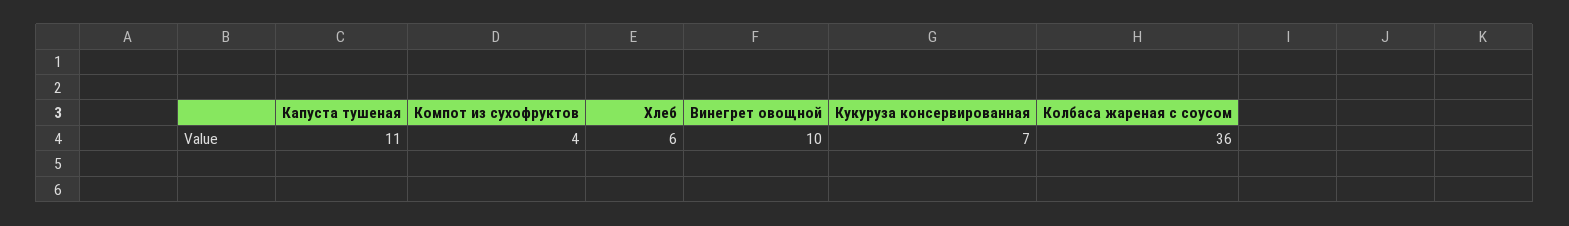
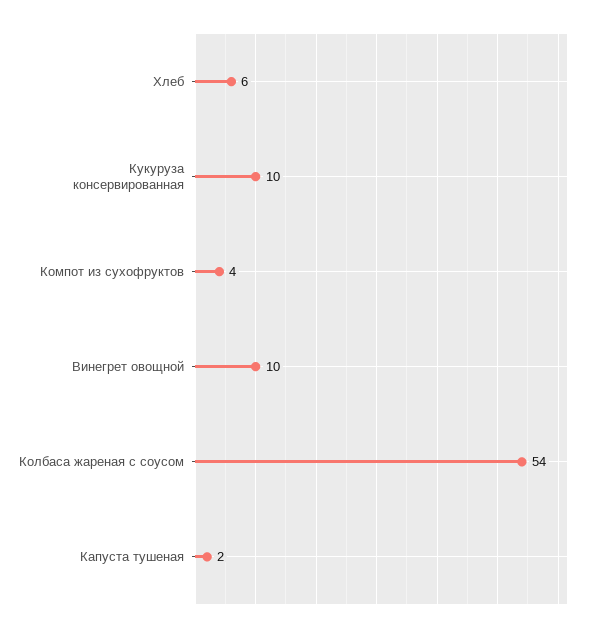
  {
-   "Капуста тушеная": 11,
+   "Капуста тушеная": 2,
    "Компот из сухофруктов": 4,
    "Хлеб": 6,
    "Винегрет овощной": 10,
-   "Кукуруза консервированная": 7,
+   "Кукуруза консервированная": 10,
-   "Колбаса жареная с соусом": 36
+   "Колбаса жареная с соусом": 54
  }

